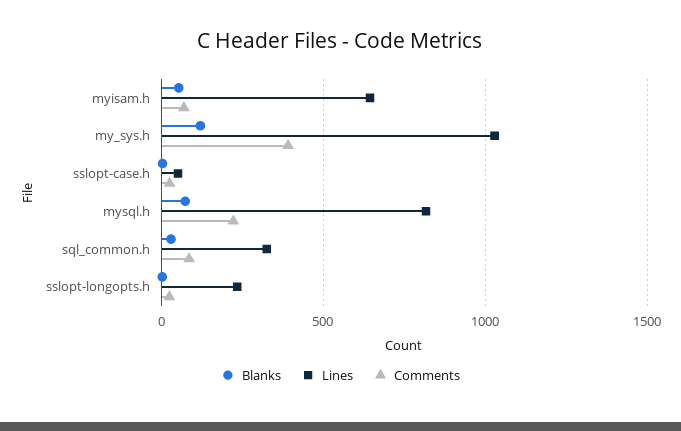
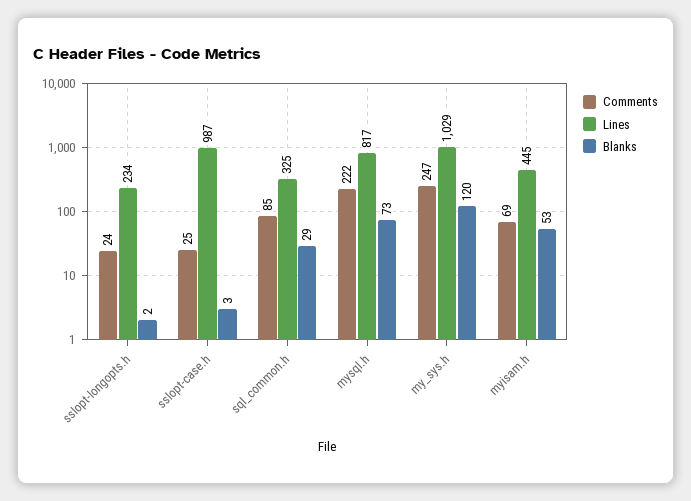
  {
    "Blanks": {
      "myisam.h": 53,
      "my_sys.h": 120,
      "sslopt-case.h": 3,
      "mysql.h": 73,
      "sql_common.h": 29,
      "sslopt-longopts.h": 2
    },
    "Lines": {
-     "myisam.h": 650,
+     "myisam.h": 445,
      "my_sys.h": 1029,
-     "sslopt-case.h": 50,
+     "sslopt-case.h": 987,
      "mysql.h": 817,
      "sql_common.h": 325,
      "sslopt-longopts.h": 234
    },
    "Comments": {
      "myisam.h": 69,
-     "my_sys.h": 400,
+     "my_sys.h": 247,
      "sslopt-case.h": 25,
      "mysql.h": 222,
      "sql_common.h": 85,
      "sslopt-longopts.h": 24
    }
  }

